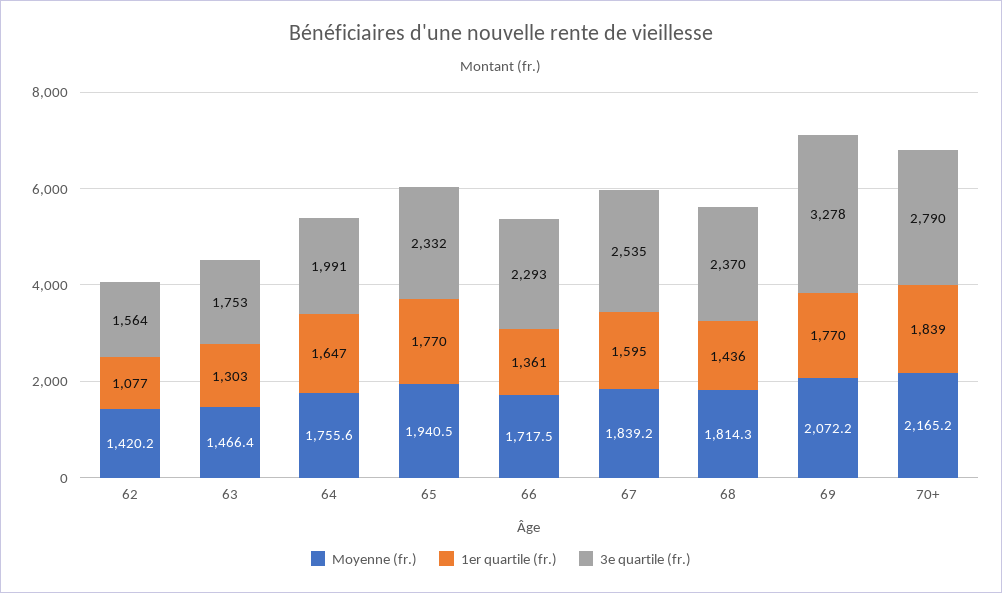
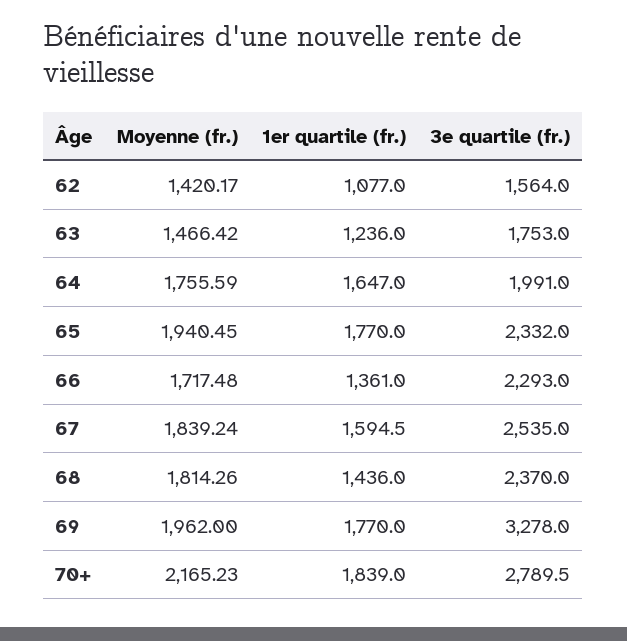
  {
    "Moyenne (fr.)": {
      "62": 1420.17,
      "63": 1466.42,
      "64": 1755.59,
      "65": 1940.45,
      "66": 1717.48,
      "67": 1839.24,
      "68": 1814.26,
-     "69": 2072.2,
+     "69": 1962,
      "70+": 2165.23
    },
    "1er quartile (fr.)": {
      "62": 1077,
-     "63": 1303,
+     "63": 1236,
      "64": 1647,
      "65": 1770,
      "66": 1361,
      "67": 1594.5,
      "68": 1436,
      "69": 1770,
      "70+": 1839
    },
    "3e quartile (fr.)": {
      "62": 1564,
      "63": 1753,
      "64": 1991,
      "65": 2332,
      "66": 2293,
      "67": 2535,
      "68": 2370,
      "69": 3278,
      "70+": 2789.5
    }
  }

